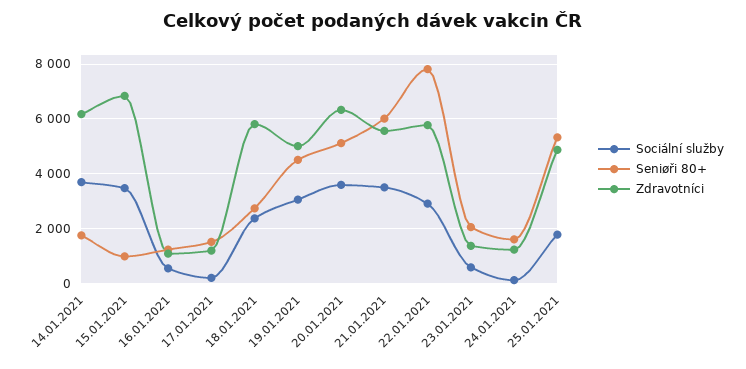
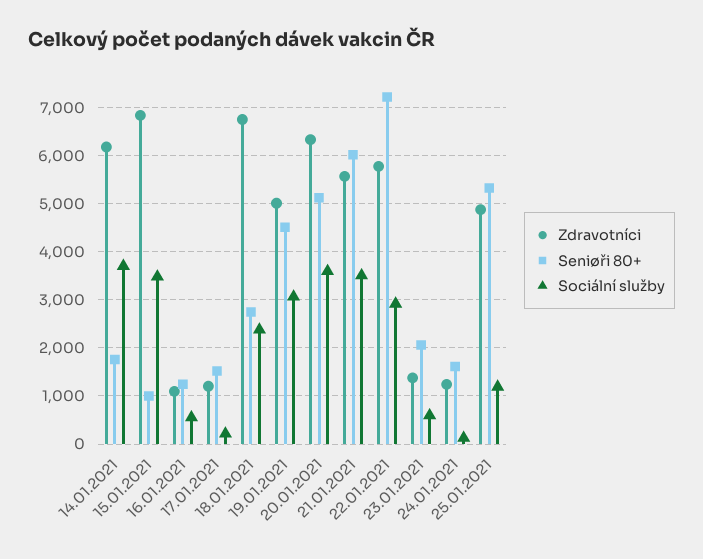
  {
    "Sociální služby": {
      "14.01.2021": 3800,
      "15.01.2021": 3400,
      "16.01.2021": 600,
      "17.01.2021": 200,
      "18.01.2021": 2400,
      "19.01.2021": 3000,
      "20.01.2021": 3600,
      "21.01.2021": 3600,
      "22.01.2021": 3000,
      "23.01.2021": 600,
      "24.01.2021": 200,
-     "25.01.2021": 1750
+     "25.01.2021": 1200
    },
    "Seniøři 80+": {
      "14.01.2021": 1800,
      "15.01.2021": 1000,
      "16.01.2021": 1200,
      "17.01.2021": 1600,
      "18.01.2021": 2800,
      "19.01.2021": 4600,
      "20.01.2021": 5200,
      "21.01.2021": 6000,
-     "22.01.2021": 7750,
+     "22.01.2021": 7200,
      "23.01.2021": 2000,
      "24.01.2021": 1600,
      "25.01.2021": 5400
    },
    "Zdravotníci": {
      "14.01.2021": 6200,
      "15.01.2021": 6800,
      "16.01.2021": 1000,
      "17.01.2021": 1200,
-     "18.01.2021": 5750,
+     "18.01.2021": 6800,
      "19.01.2021": 5000,
      "20.01.2021": 6400,
      "21.01.2021": 5600,
      "22.01.2021": 5800,
      "23.01.2021": 1400,
      "24.01.2021": 1200,
      "25.01.2021": 4800
    }
  }

